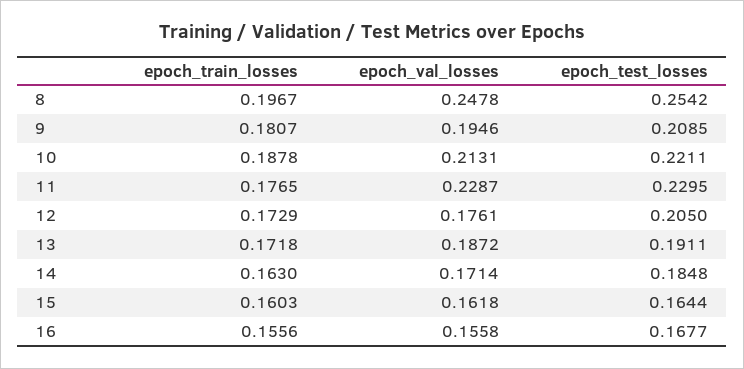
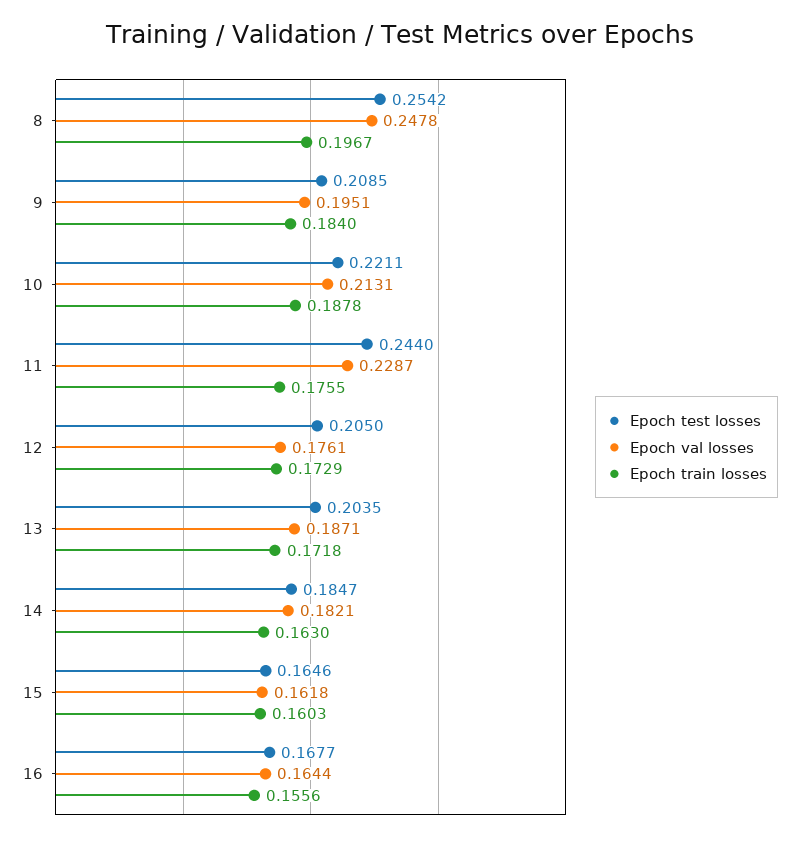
  {
    "epoch_train_losses": {
      "8": 0.1967,
-     "9": 0.1807,
+     "9": 0.184,
      "10": 0.1878,
-     "11": 0.1765,
+     "11": 0.1755,
      "12": 0.1729,
      "13": 0.1718,
      "14": 0.163,
      "15": 0.1603,
      "16": 0.1556
    },
    "epoch_val_losses": {
      "8": 0.2478,
-     "9": 0.1946,
+     "9": 0.1951,
      "10": 0.2131,
      "11": 0.2287,
      "12": 0.1761,
-     "13": 0.1872,
+     "13": 0.1871,
-     "14": 0.1714,
+     "14": 0.1821,
      "15": 0.1618,
-     "16": 0.1558
+     "16": 0.1644
    },
    "epoch_test_losses": {
      "8": 0.2542,
      "9": 0.2085,
      "10": 0.2211,
-     "11": 0.2295,
+     "11": 0.244,
      "12": 0.205,
-     "13": 0.1911,
+     "13": 0.2035,
-     "14": 0.1848,
+     "14": 0.1847,
-     "15": 0.1644,
+     "15": 0.1646,
      "16": 0.1677
    }
  }

